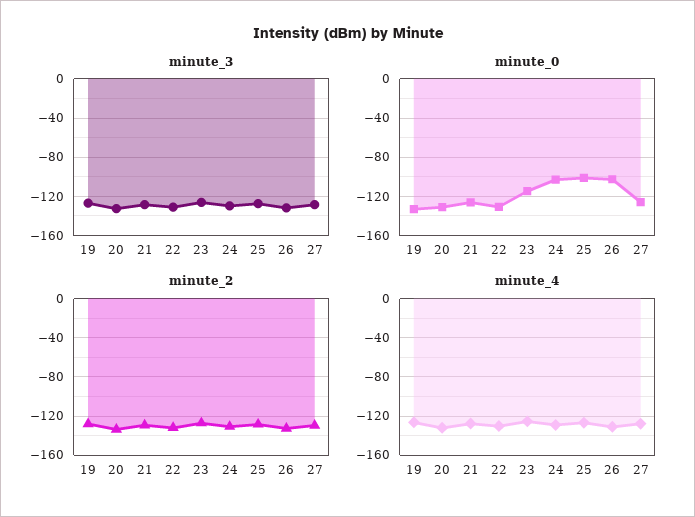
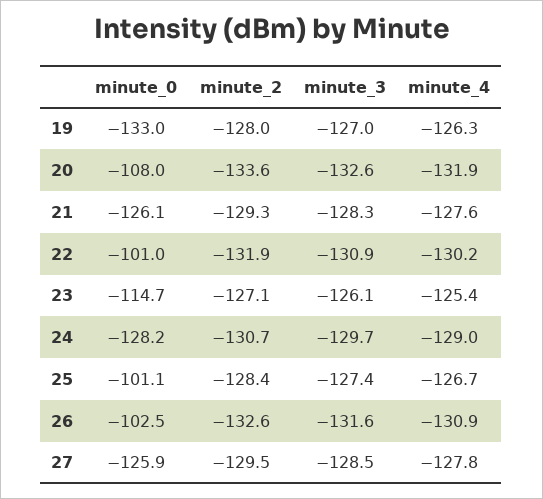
  {
    "minute_3": {
      "19": -127,
      "20": -132.6,
      "21": -128.3,
      "22": -130.9,
      "23": -126.1,
      "24": -129.7,
      "25": -127.4,
      "26": -131.6,
      "27": -128.5
    },
    "minute_0": {
      "19": -133,
-     "20": -130,
+     "20": -108,
      "21": -126.1,
-     "22": -130,
+     "22": -101,
      "23": -114.7,
-     "24": -100,
+     "24": -128.2,
      "25": -101.1,
      "26": -102.5,
      "27": -125.9
    },
    "minute_2": {
      "19": -128,
      "20": -133.6,
      "21": -129.3,
      "22": -131.9,
      "23": -127.1,
      "24": -130.7,
      "25": -128.4,
      "26": -132.6,
      "27": -129.5
    },
    "minute_4": {
      "19": -126.3,
      "20": -131.9,
      "21": -127.6,
      "22": -130.2,
      "23": -125.4,
      "24": -129,
      "25": -126.7,
      "26": -130.9,
      "27": -127.8
    }
  }

